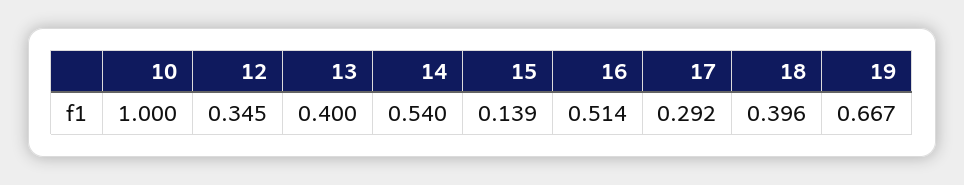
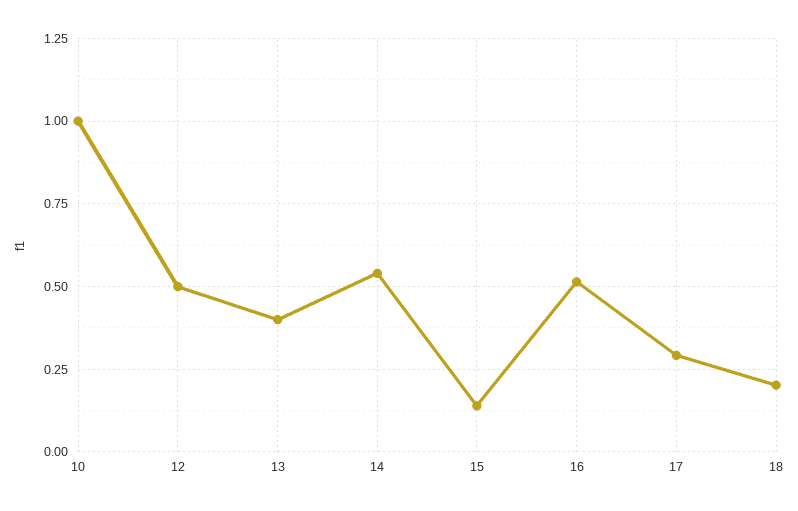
  {
    "10": 1,
-   "12": 0.345,
+   "12": 0.5,
    "13": 0.4,
    "14": 0.54,
    "15": 0.139,
    "16": 0.514,
    "17": 0.292,
-   "18": 0.396,
+   "18": 0.2
-   "19": 0.667
  }

